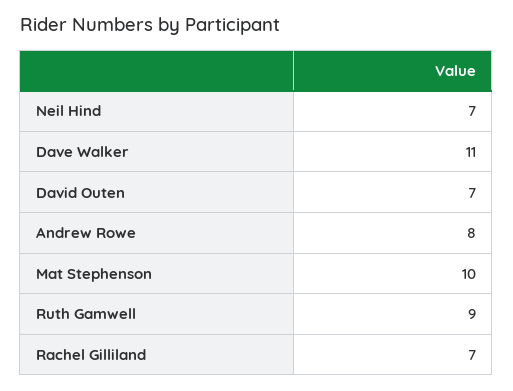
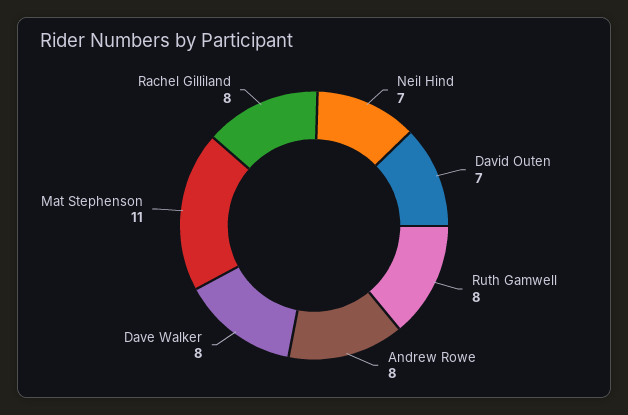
  {
    "Neil Hind": 7,
-   "Dave Walker": 11,
+   "Dave Walker": 8,
    "David Outen": 7,
    "Andrew Rowe": 8,
-   "Mat Stephenson": 10,
+   "Mat Stephenson": 11,
-   "Ruth Gamwell": 9,
+   "Ruth Gamwell": 8,
-   "Rachel Gilliland": 7
+   "Rachel Gilliland": 8
  }

